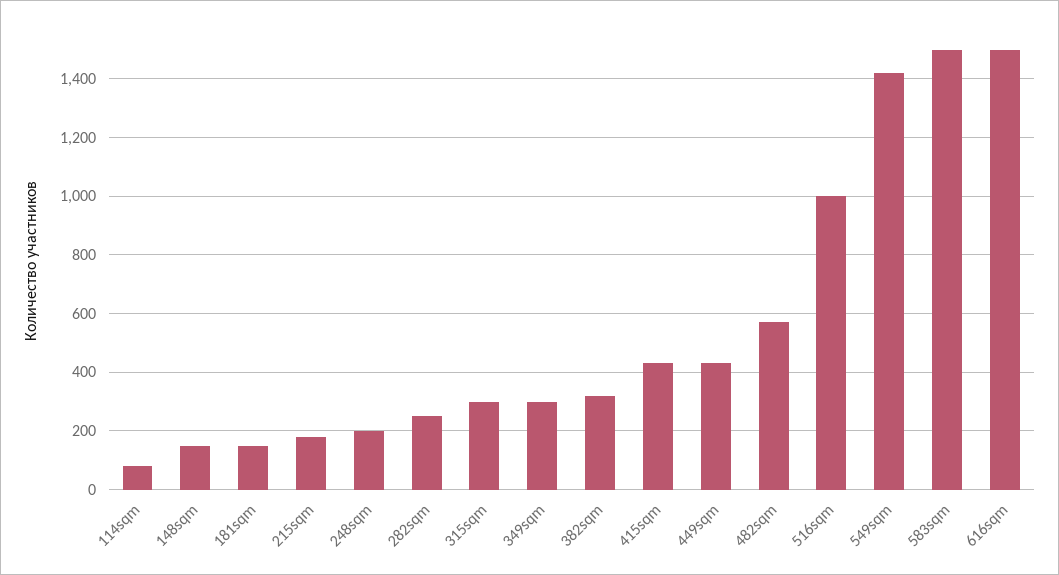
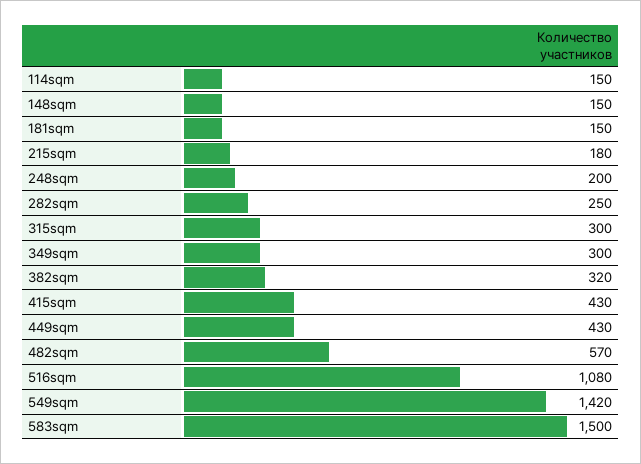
  {
-   "114sqm": 75,
+   "114sqm": 150,
    "148sqm": 150,
    "181sqm": 150,
    "215sqm": 180,
    "248sqm": 200,
    "282sqm": 250,
    "315sqm": 300,
    "349sqm": 300,
    "382sqm": 320,
    "415sqm": 430,
    "449sqm": 430,
    "482sqm": 570,
-   "516sqm": 1000,
+   "516sqm": 1080,
    "549sqm": 1420,
-   "583sqm": 1500,
+   "583sqm": 1500
-   "616sqm": 1500
  }

